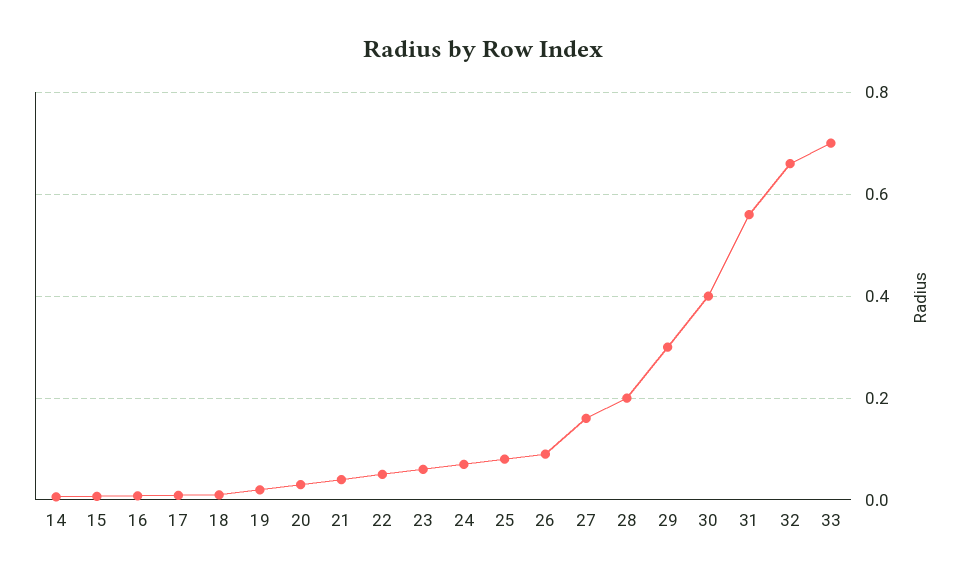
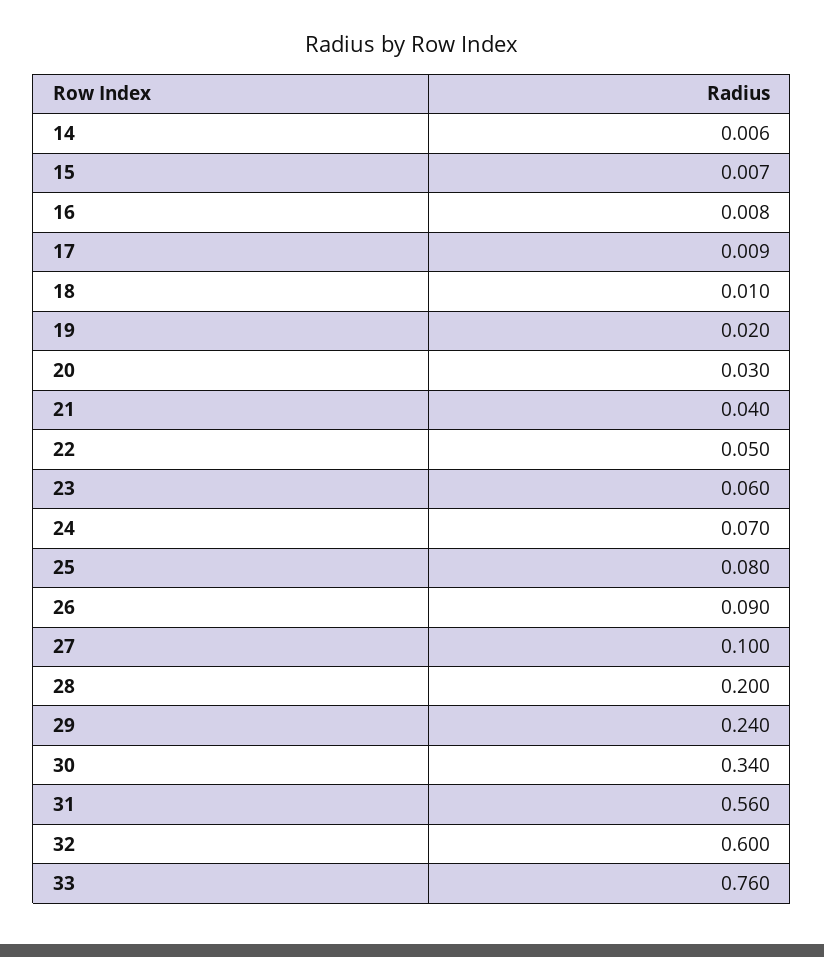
  {
    "14": 0.006,
    "15": 0.007,
    "16": 0.008,
    "17": 0.009,
    "18": 0.01,
    "19": 0.02,
    "20": 0.03,
    "21": 0.04,
    "22": 0.05,
    "23": 0.06,
    "24": 0.07,
    "25": 0.08,
    "26": 0.09,
-   "27": 0.16,
+   "27": 0.1,
    "28": 0.2,
-   "29": 0.3,
+   "29": 0.24,
-   "30": 0.4,
+   "30": 0.34,
    "31": 0.56,
-   "32": 0.66,
+   "32": 0.6,
-   "33": 0.7
+   "33": 0.76
  }

